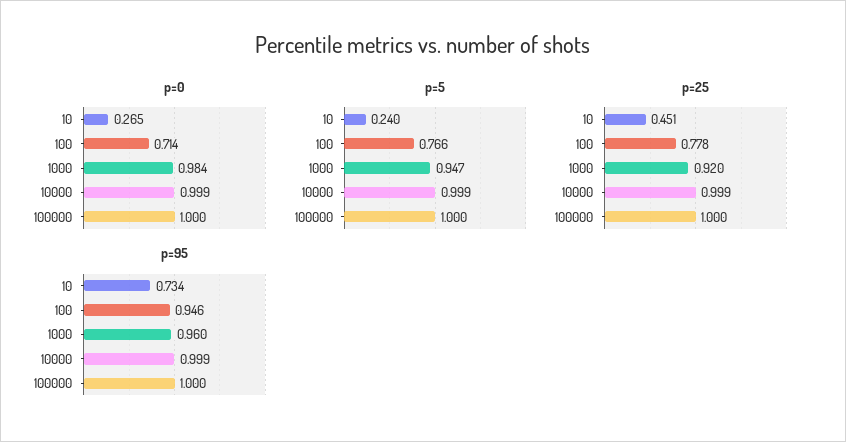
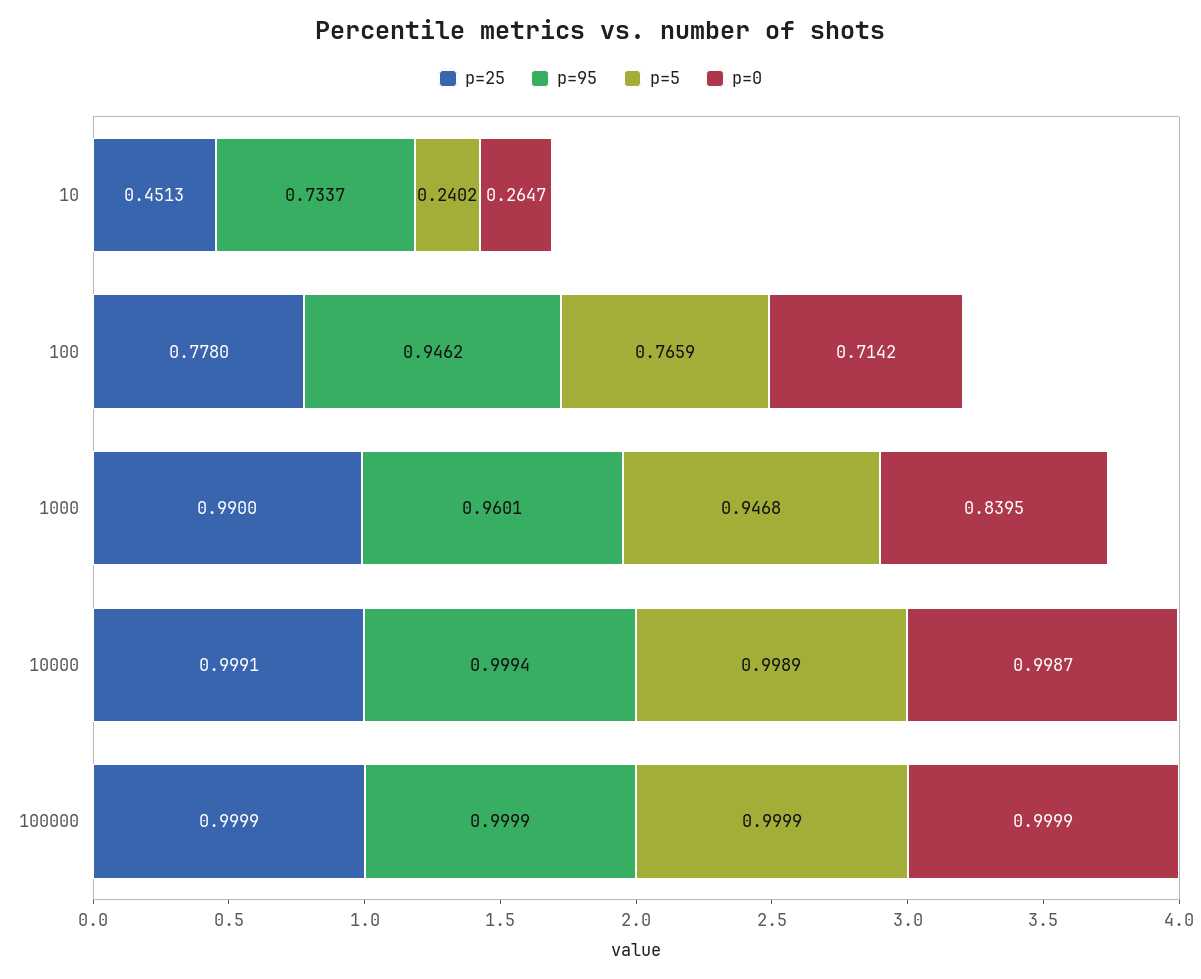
  {
    "p=0": {
      "10": 0.2647,
      "100": 0.7142,
-     "1000": 0.984,
+     "1000": 0.8395,
      "10000": 0.9987,
      "100000": 0.9999
    },
    "p=5": {
      "10": 0.2402,
      "100": 0.7659,
      "1000": 0.9468,
      "10000": 0.9989,
      "100000": 0.9999
    },
    "p=25": {
      "10": 0.4513,
      "100": 0.778,
-     "1000": 0.92,
+     "1000": 0.99,
      "10000": 0.9991,
      "100000": 0.9999
    },
    "p=95": {
      "10": 0.7337,
      "100": 0.9462,
      "1000": 0.9601,
      "10000": 0.9994,
      "100000": 0.9999
    }
  }

